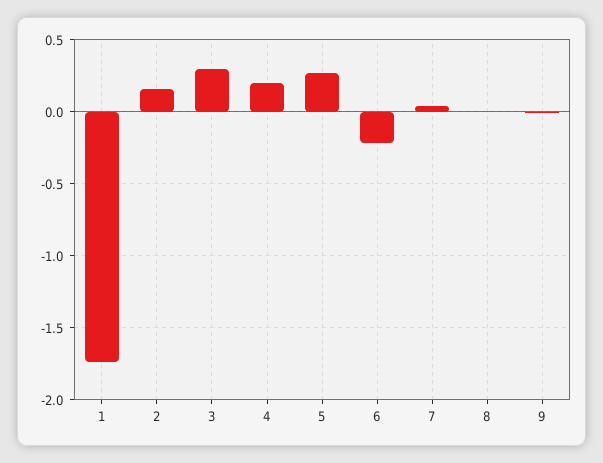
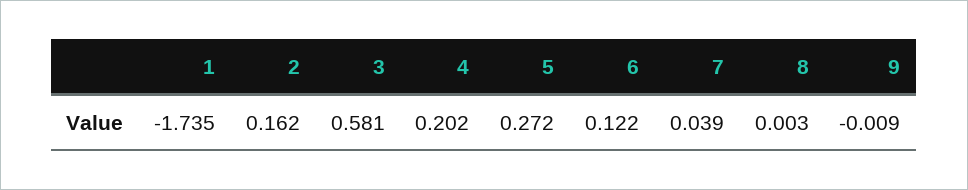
  {
    "1": -1.735,
    "2": 0.162,
-   "3": 0.3,
+   "3": 0.581,
    "4": 0.202,
    "5": 0.272,
-   "6": -0.2,
+   "6": 0.122,
    "7": 0.039,
    "8": 0.003,
    "9": -0.009
  }

